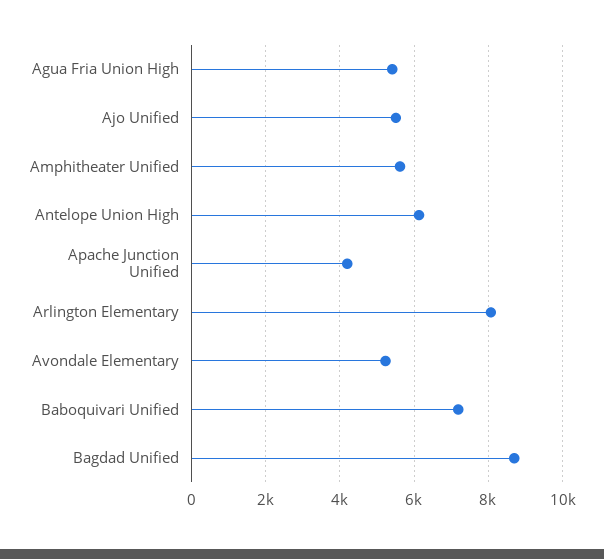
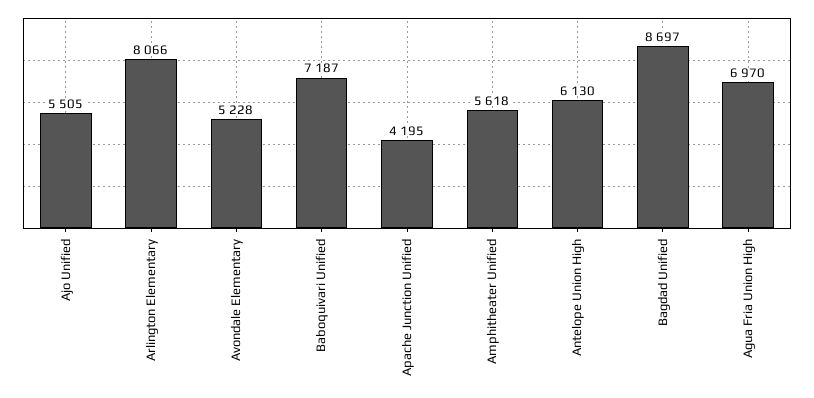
  {
-   "Agua Fria Union High": 5400,
+   "Agua Fria Union High": 6970,
    "Ajo Unified": 5505,
    "Amphitheater Unified": 5618,
    "Antelope Union High": 6130,
    "Apache Junction Unified": 4195,
    "Arlington Elementary": 8066,
    "Avondale Elementary": 5228,
    "Baboquivari Unified": 7187,
    "Bagdad Unified": 8697
  }

